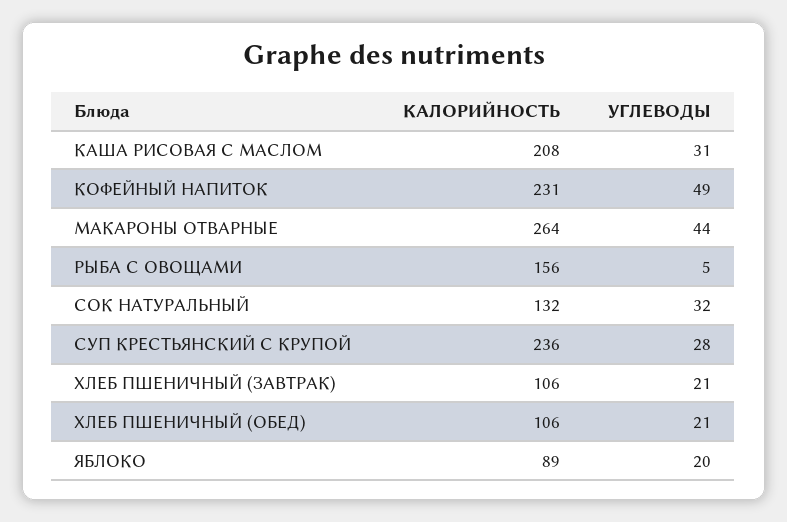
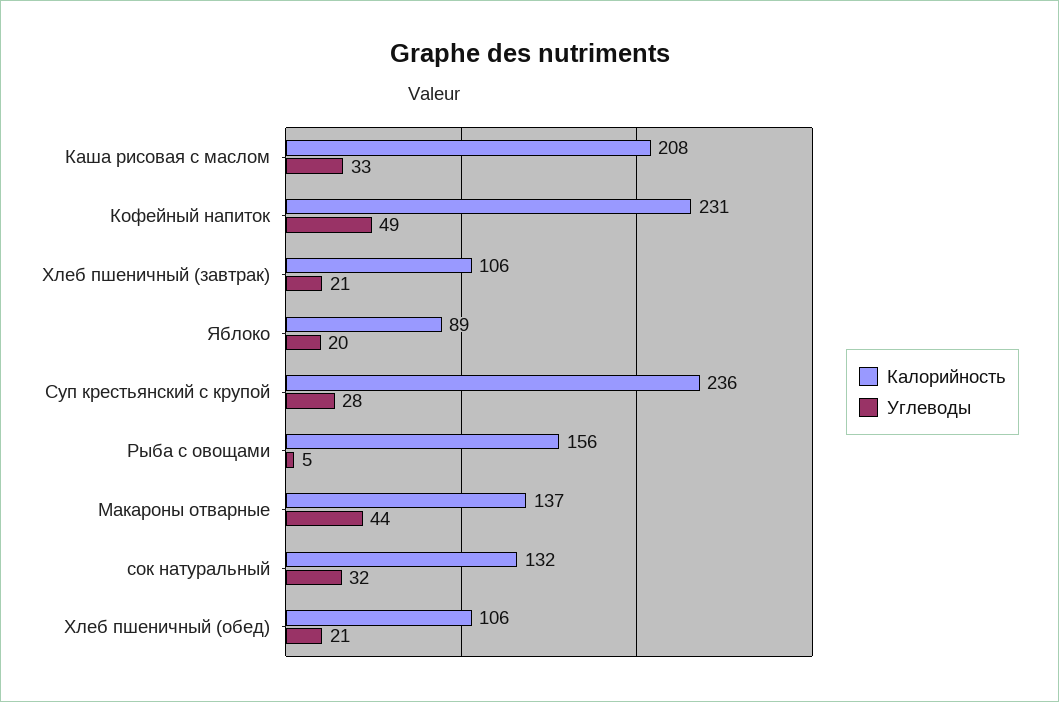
  {
    "КАЛОРИЙНОСТЬ": {
      "КАША РИСОВАЯ С МАСЛОМ": 208,
      "КОФЕЙНЫЙ НАПИТОК": 231,
-     "МАКАРОНЫ ОТВАРНЫЕ": 264,
+     "МАКАРОНЫ ОТВАРНЫЕ": 137,
      "РЫБА С ОВОЩАМИ": 156,
      "СОК НАТУРАЛЬНЫЙ": 132,
      "СУП КРЕСТЬЯНСКИЙ С КРУПОЙ": 236,
      "ХЛЕБ ПШЕНИЧНЫЙ (ЗАВТРАК)": 106,
      "ХЛЕБ ПШЕНИЧНЫЙ (ОБЕД)": 106,
      "ЯБЛОКО": 89
    },
    "УГЛЕВОДЫ": {
-     "КАША РИСОВАЯ С МАСЛОМ": 31,
+     "КАША РИСОВАЯ С МАСЛОМ": 33,
      "КОФЕЙНЫЙ НАПИТОК": 49,
      "МАКАРОНЫ ОТВАРНЫЕ": 44,
      "РЫБА С ОВОЩАМИ": 5,
      "СОК НАТУРАЛЬНЫЙ": 32,
      "СУП КРЕСТЬЯНСКИЙ С КРУПОЙ": 28,
      "ХЛЕБ ПШЕНИЧНЫЙ (ЗАВТРАК)": 21,
      "ХЛЕБ ПШЕНИЧНЫЙ (ОБЕД)": 21,
      "ЯБЛОКО": 20
    }
  }

